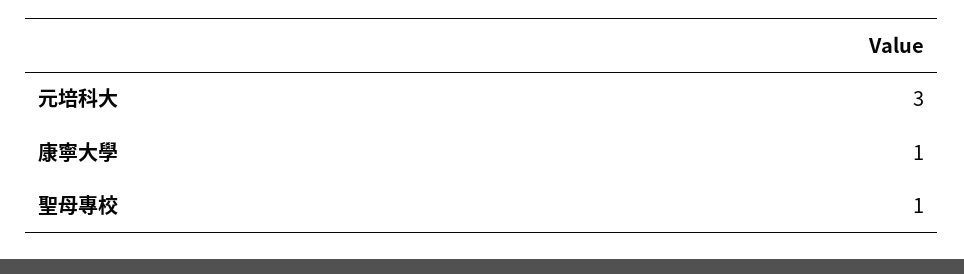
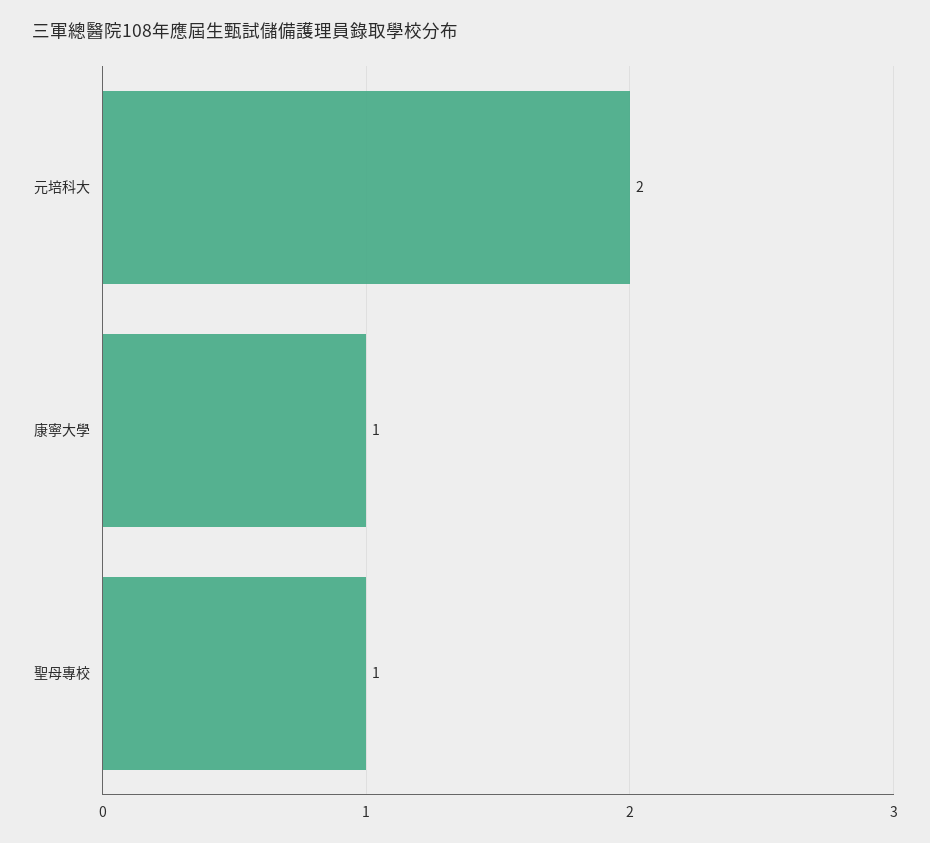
  {
-   "元培科大": 3,
+   "元培科大": 2,
    "康寧大學": 1,
    "聖母專校": 1
  }

